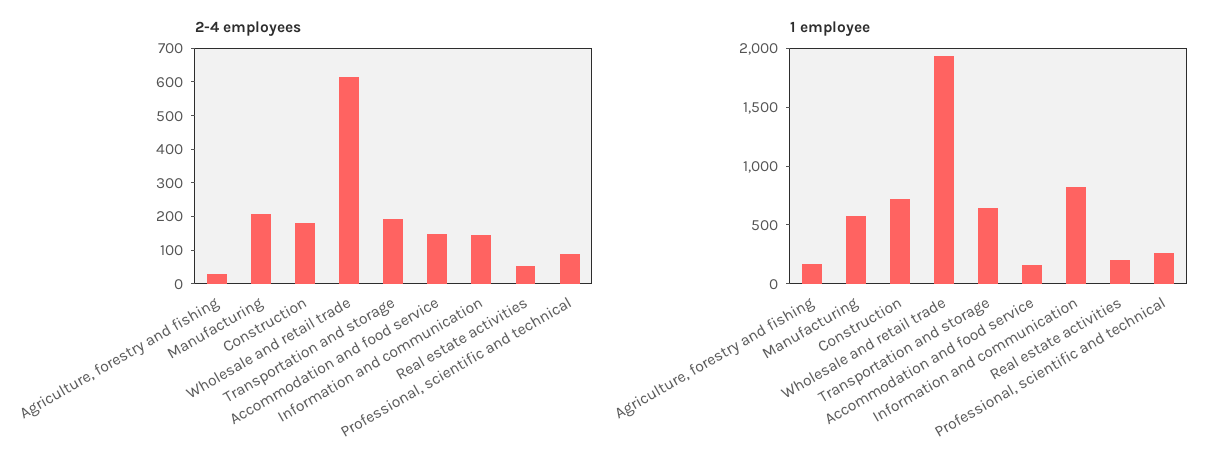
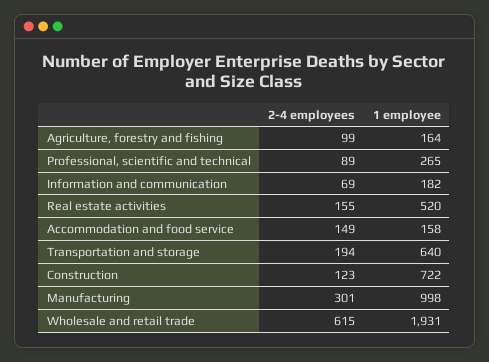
  {
    "2-4 employees": {
-     "Agriculture, forestry and fishing": 25,
+     "Agriculture, forestry and fishing": 99,
-     "Manufacturing": 200,
+     "Manufacturing": 301,
-     "Construction": 175,
+     "Construction": 123,
      "Wholesale and retail trade": 615,
      "Transportation and storage": 194,
      "Accommodation and food service": 149,
-     "Information and communication": 150,
+     "Information and communication": 69,
-     "Real estate activities": 50,
+     "Real estate activities": 155,
      "Professional, scientific and technical": 89
    },
    "1 employee": {
      "Agriculture, forestry and fishing": 164,
-     "Manufacturing": 600,
+     "Manufacturing": 998,
      "Construction": 722,
      "Wholesale and retail trade": 1931,
      "Transportation and storage": 640,
      "Accommodation and food service": 158,
-     "Information and communication": 800,
+     "Information and communication": 182,
-     "Real estate activities": 200,
+     "Real estate activities": 520,
      "Professional, scientific and technical": 265
    }
  }

